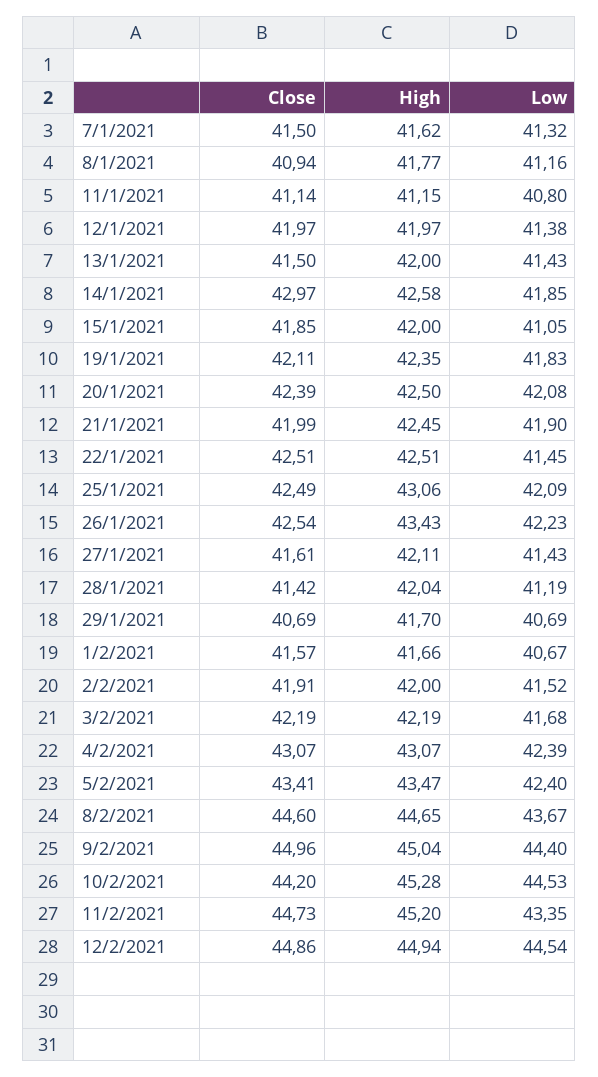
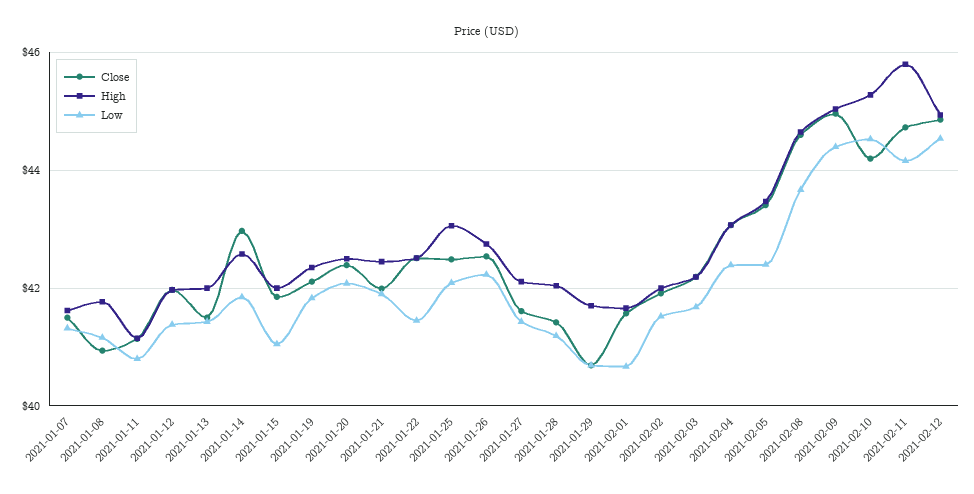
  {
    "Close": {
      "7/1/2021": 41.5,
      "8/1/2021": 40.94,
      "11/1/2021": 41.14,
      "12/1/2021": 41.97,
      "13/1/2021": 41.5,
      "14/1/2021": 42.97,
      "15/1/2021": 41.85,
      "19/1/2021": 42.11,
      "20/1/2021": 42.39,
      "21/1/2021": 41.99,
      "22/1/2021": 42.51,
      "25/1/2021": 42.49,
      "26/1/2021": 42.54,
      "27/1/2021": 41.61,
      "28/1/2021": 41.42,
      "29/1/2021": 40.69,
      "1/2/2021": 41.57,
      "2/2/2021": 41.91,
      "3/2/2021": 42.19,
      "4/2/2021": 43.07,
      "5/2/2021": 43.41,
      "8/2/2021": 44.6,
      "9/2/2021": 44.96,
      "10/2/2021": 44.2,
      "11/2/2021": 44.73,
      "12/2/2021": 44.86
    },
    "High": {
      "7/1/2021": 41.62,
      "8/1/2021": 41.77,
      "11/1/2021": 41.15,
      "12/1/2021": 41.97,
      "13/1/2021": 42,
      "14/1/2021": 42.58,
      "15/1/2021": 42,
      "19/1/2021": 42.35,
      "20/1/2021": 42.5,
      "21/1/2021": 42.45,
      "22/1/2021": 42.51,
      "25/1/2021": 43.06,
-     "26/1/2021": 43.43,
+     "26/1/2021": 42.8,
      "27/1/2021": 42.11,
      "28/1/2021": 42.04,
      "29/1/2021": 41.7,
      "1/2/2021": 41.66,
      "2/2/2021": 42,
      "3/2/2021": 42.19,
      "4/2/2021": 43.07,
      "5/2/2021": 43.47,
      "8/2/2021": 44.65,
      "9/2/2021": 45.04,
      "10/2/2021": 45.28,
-     "11/2/2021": 45.2,
+     "11/2/2021": 45.8,
      "12/2/2021": 44.94
    },
    "Low": {
      "7/1/2021": 41.32,
      "8/1/2021": 41.16,
      "11/1/2021": 40.8,
      "12/1/2021": 41.38,
      "13/1/2021": 41.43,
      "14/1/2021": 41.85,
      "15/1/2021": 41.05,
      "19/1/2021": 41.83,
      "20/1/2021": 42.08,
      "21/1/2021": 41.9,
      "22/1/2021": 41.45,
      "25/1/2021": 42.09,
      "26/1/2021": 42.23,
      "27/1/2021": 41.43,
      "28/1/2021": 41.19,
      "29/1/2021": 40.69,
      "1/2/2021": 40.67,
      "2/2/2021": 41.52,
      "3/2/2021": 41.68,
      "4/2/2021": 42.39,
      "5/2/2021": 42.4,
      "8/2/2021": 43.67,
      "9/2/2021": 44.4,
      "10/2/2021": 44.53,
-     "11/2/2021": 43.35,
+     "11/2/2021": 44.2,
      "12/2/2021": 44.54
    }
  }

